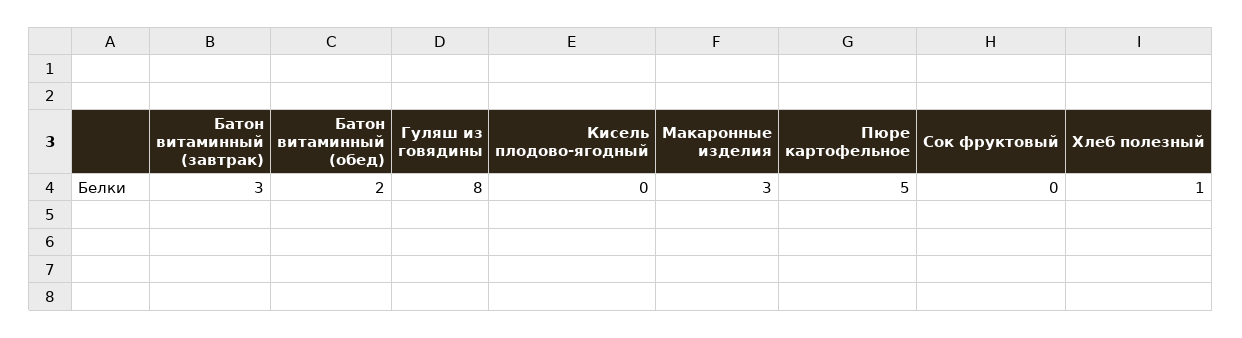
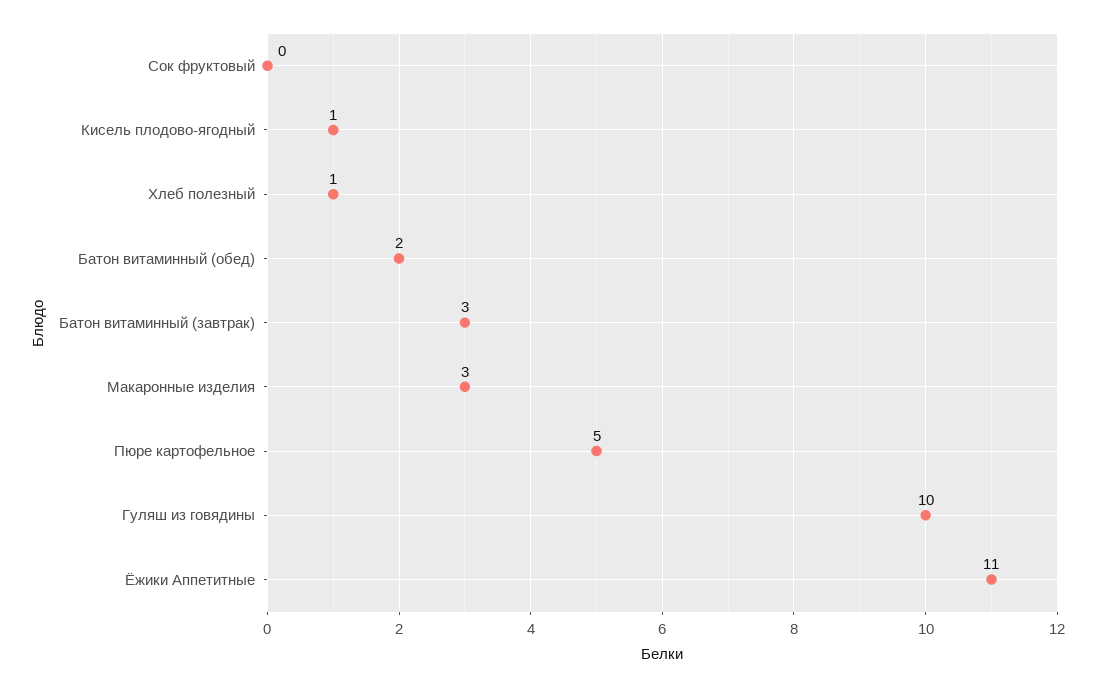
  {
    "Батон витаминный (завтрак)": 3,
    "Батон витаминный (обед)": 2,
-   "Гуляш из говядины": 8,
+   "Гуляш из говядины": 10,
-   "Кисель плодово-ягодный": 0,
+   "Кисель плодово-ягодный": 1,
    "Макаронные изделия": 3,
    "Пюре картофельное": 5,
    "Сок фруктовый": 0,
-   "Хлеб полезный": 1
+   "Хлеб полезный": 1,
+   "Ёжики Аппетитные": 11
  }

